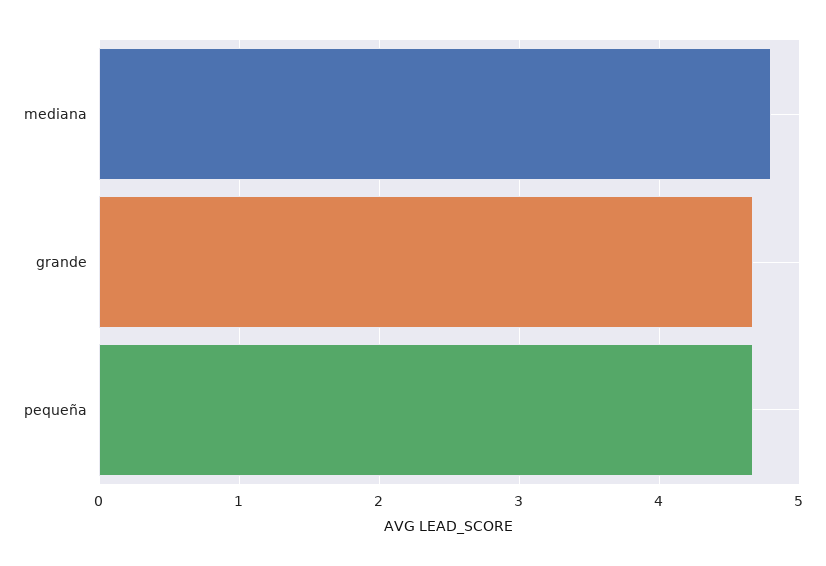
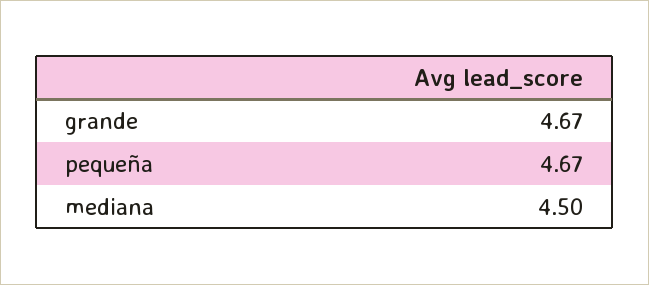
  {
-   "mediana": 4.8,
+   "mediana": 4.5,
    "grande": 4.67,
    "pequeña": 4.67
  }

